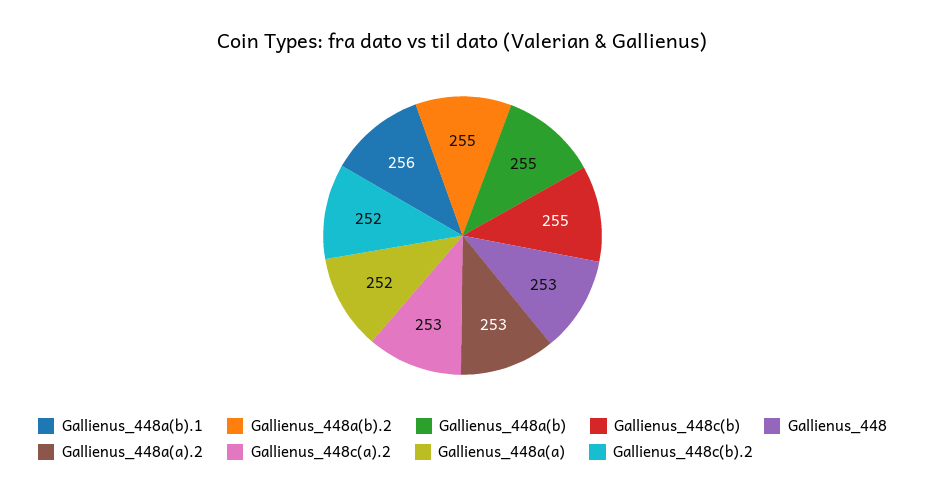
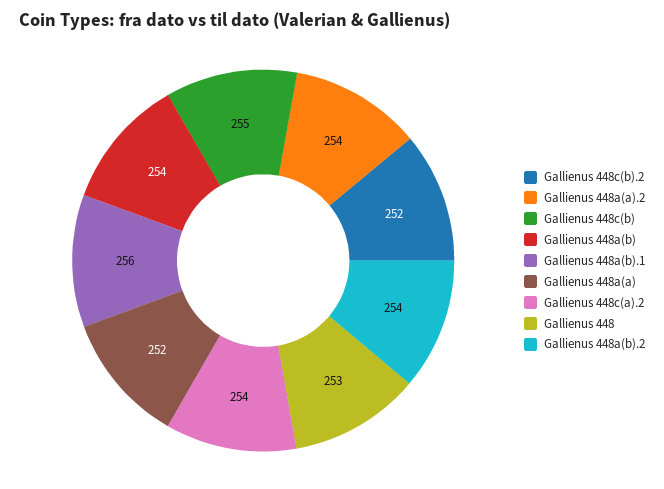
  {
    "Gallienus_448a(b).1": 256,
-   "Gallienus_448a(b).2": 255,
+   "Gallienus_448a(b).2": 254,
-   "Gallienus_448a(b)": 255,
+   "Gallienus_448a(b)": 254,
    "Gallienus_448c(b)": 255,
    "Gallienus_448": 253,
-   "Gallienus_448a(a).2": 253,
+   "Gallienus_448a(a).2": 254,
-   "Gallienus_448c(a).2": 253,
+   "Gallienus_448c(a).2": 254,
    "Gallienus_448a(a)": 252,
    "Gallienus_448c(b).2": 252
  }

